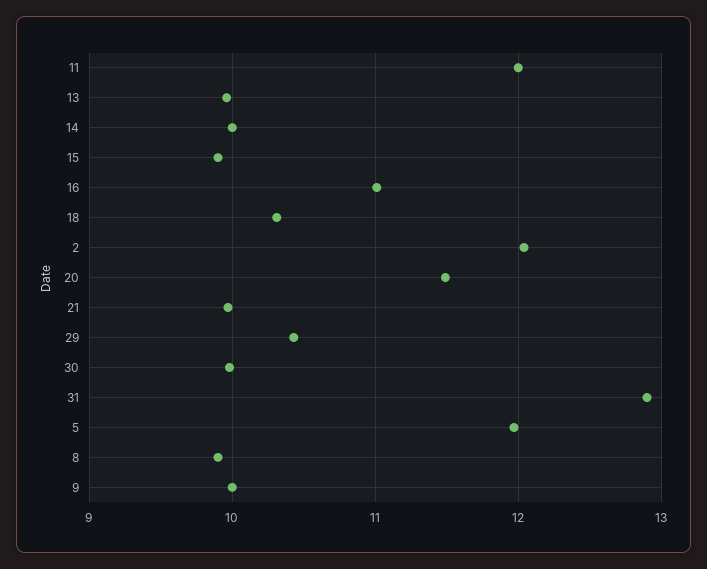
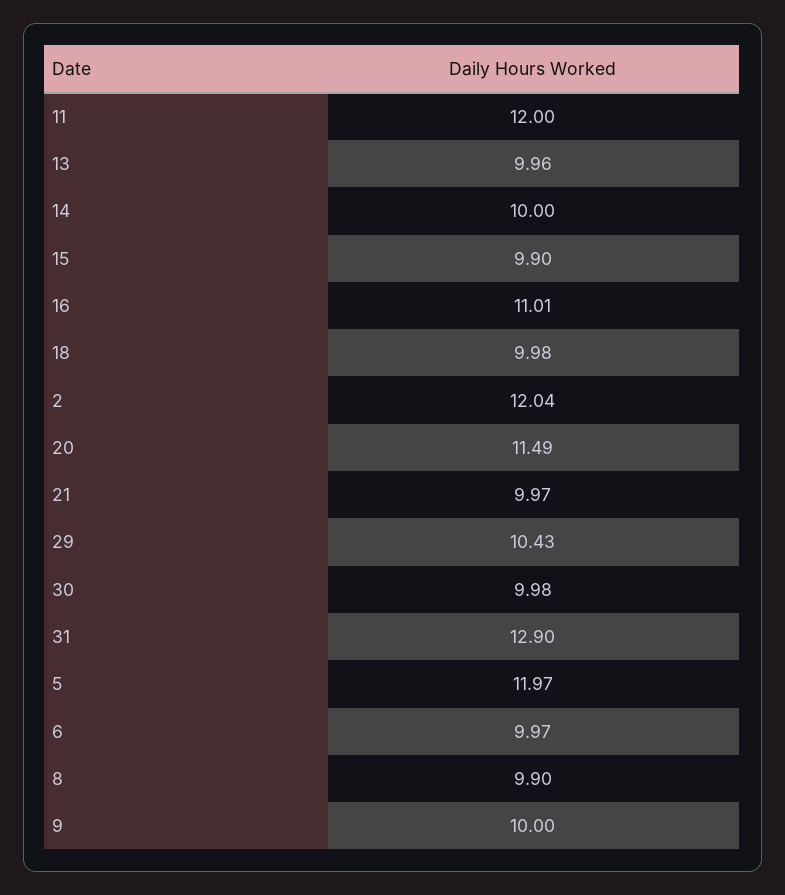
  {
    "11": 12,
    "13": 9.96,
    "14": 10,
    "15": 9.9,
    "16": 11.01,
-   "18": 10.3,
+   "18": 9.98,
    "2": 12.04,
    "20": 11.49,
    "21": 9.97,
    "29": 10.43,
    "30": 9.98,
    "31": 12.9,
    "5": 11.97,
    "8": 9.9,
-   "9": 10
+   "9": 10,
+   "6": 9.97
  }

